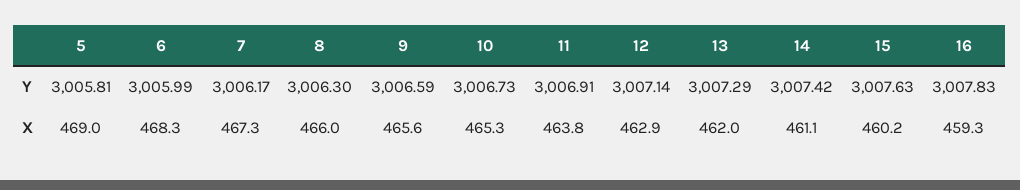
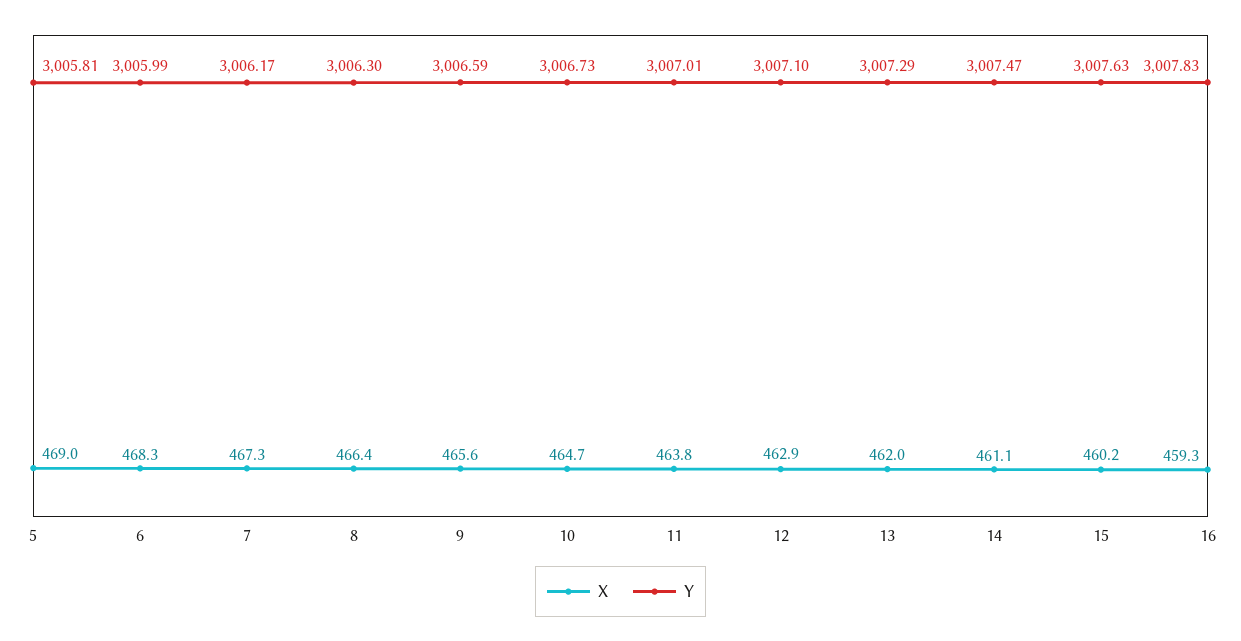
  {
    "Y": {
      "5": 3005.81,
      "6": 3005.99,
      "7": 3006.17,
      "8": 3006.3,
      "9": 3006.59,
      "10": 3006.73,
-     "11": 3006.91,
+     "11": 3007.01,
-     "12": 3007.14,
+     "12": 3007.1,
      "13": 3007.29,
-     "14": 3007.42,
+     "14": 3007.47,
      "15": 3007.63,
      "16": 3007.83
    },
    "X": {
      "5": 469,
      "6": 468.3,
      "7": 467.3,
-     "8": 466,
+     "8": 466.4,
      "9": 465.6,
-     "10": 465.3,
+     "10": 464.7,
      "11": 463.8,
      "12": 462.9,
      "13": 462,
      "14": 461.1,
      "15": 460.2,
      "16": 459.3
    }
  }

